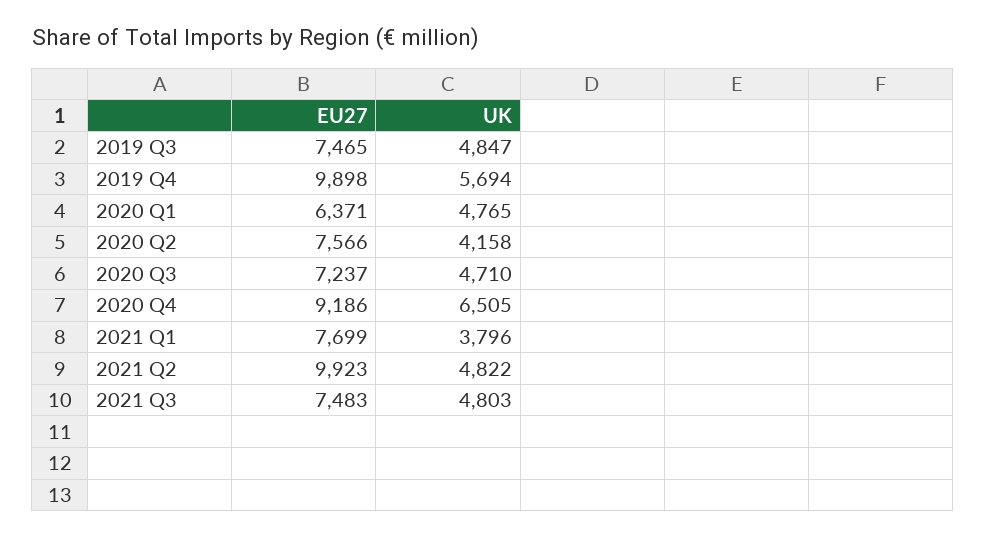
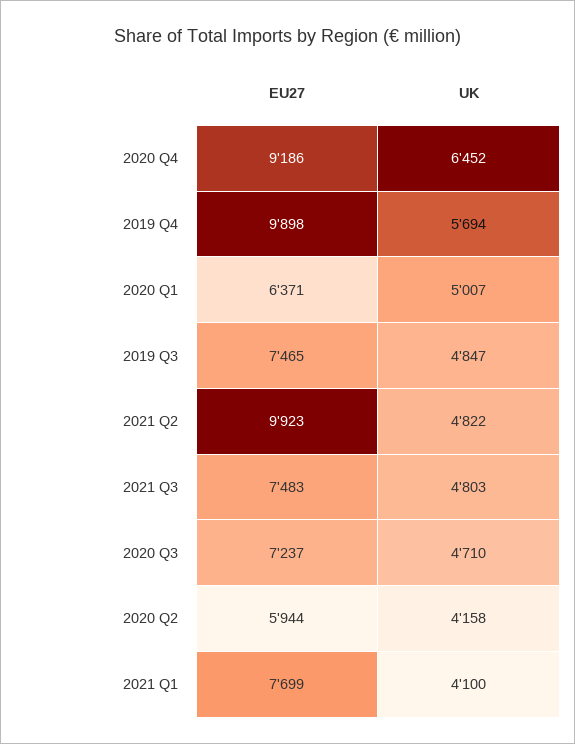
  {
    "EU27": {
      "2019 Q3": 7465,
      "2019 Q4": 9898,
      "2020 Q1": 6371,
-     "2020 Q2": 7566,
+     "2020 Q2": 5944,
      "2020 Q3": 7237,
      "2020 Q4": 9186,
      "2021 Q1": 7699,
      "2021 Q2": 9923,
      "2021 Q3": 7483
    },
    "UK": {
      "2019 Q3": 4847,
      "2019 Q4": 5694,
-     "2020 Q1": 4765,
+     "2020 Q1": 5007,
      "2020 Q2": 4158,
      "2020 Q3": 4710,
-     "2020 Q4": 6505,
+     "2020 Q4": 6452,
-     "2021 Q1": 3796,
+     "2021 Q1": 4100,
      "2021 Q2": 4822,
      "2021 Q3": 4803
    }
  }

